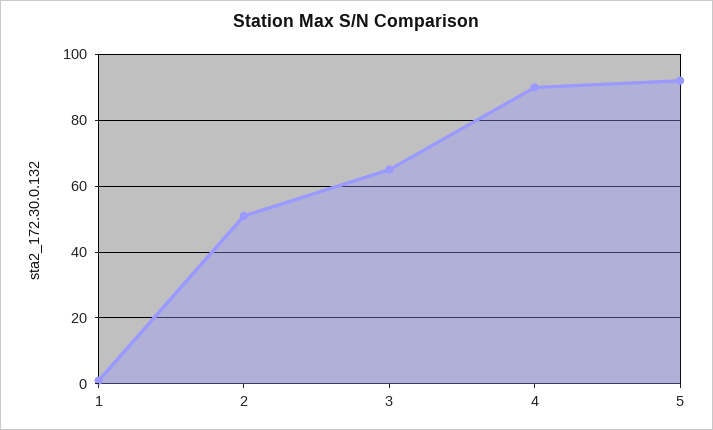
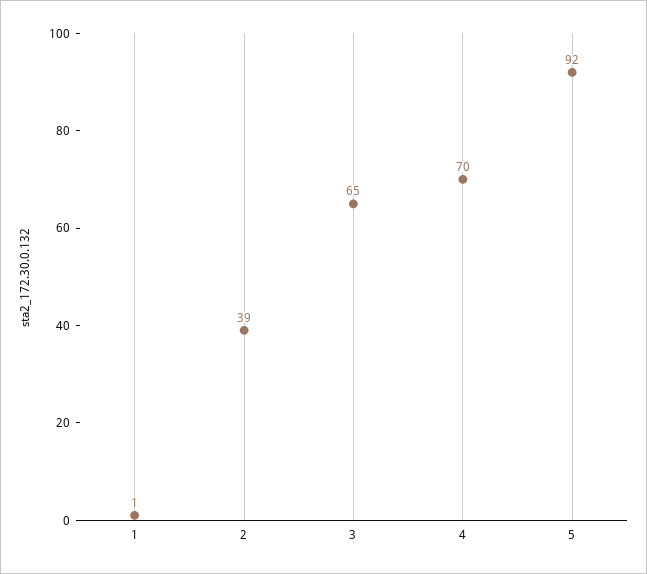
  {
    "1": 1,
-   "2": 50,
+   "2": 39,
    "3": 65,
-   "4": 90,
+   "4": 70,
    "5": 92
  }

